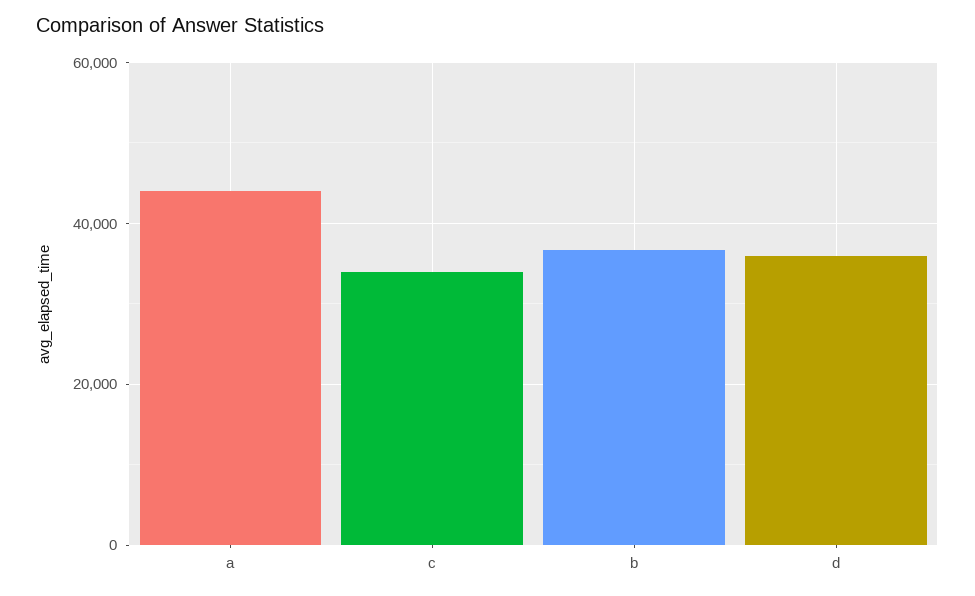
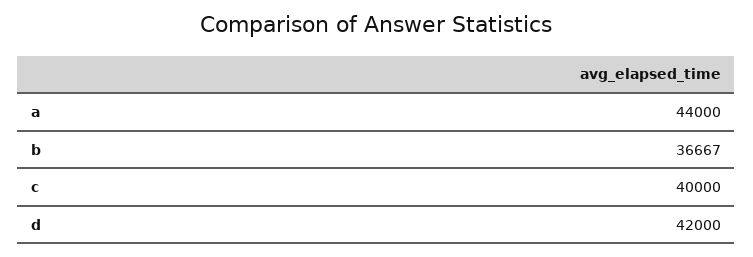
  {
    "a": 44000,
-   "c": 34000,
+   "c": 40000,
    "b": 36667,
-   "d": 36000
+   "d": 42000
  }

